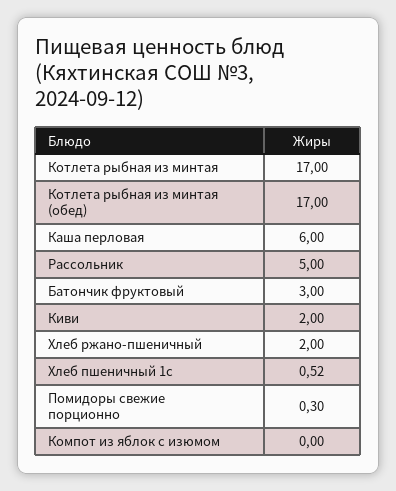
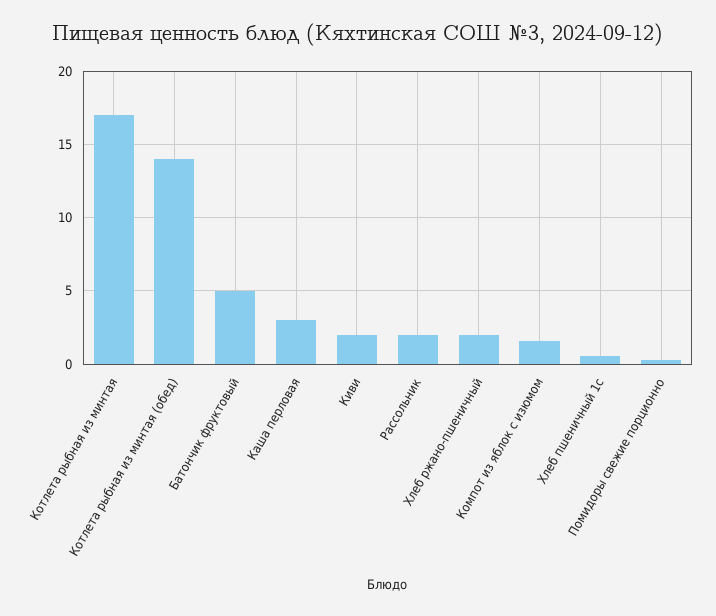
  {
    "Котлета рыбная из минтая": 17,
-   "Котлета рыбная из минтая (обед)": 17,
+   "Котлета рыбная из минтая (обед)": 14,
-   "Каша перловая": 6,
+   "Каша перловая": 3,
-   "Рассольник": 5,
+   "Рассольник": 2,
-   "Батончик фруктовый": 3,
+   "Батончик фруктовый": 5,
    "Киви": 2,
    "Хлеб ржано-пшеничный": 2,
    "Хлеб пшеничный 1с": 0.52,
    "Помидоры свежие порционно": 0.3,
-   "Компот из яблок с изюмом": 0
+   "Компот из яблок с изюмом": 1.5
  }

